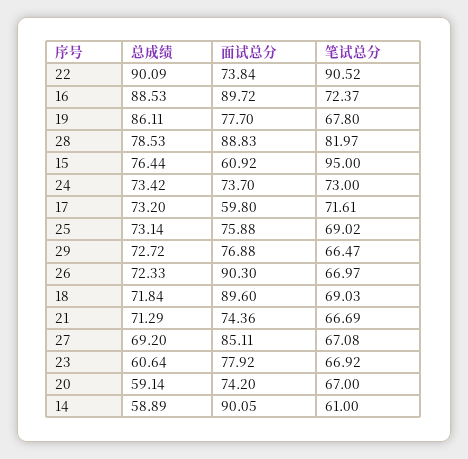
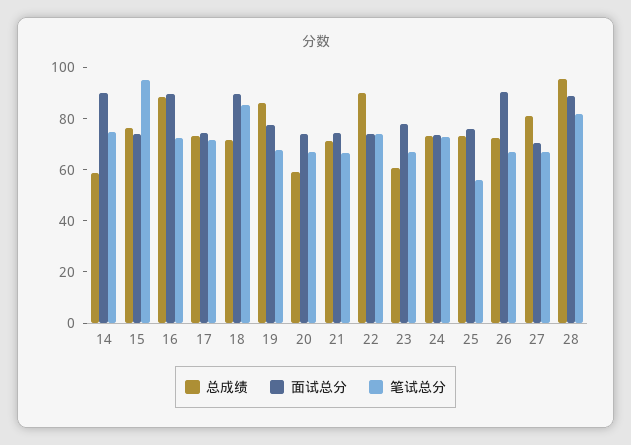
  {
    "总成绩": {
      "22": 90.09,
      "16": 88.53,
      "19": 86.11,
-     "28": 78.53,
+     "28": 95,
      "15": 76.44,
      "24": 73.42,
      "17": 73.2,
      "25": 73.14,
-     "29": 72.72,
      "26": 72.33,
      "18": 71.84,
      "21": 71.29,
-     "27": 69.2,
+     "27": 80,
      "23": 60.64,
      "20": 59.14,
      "14": 58.89
    },
    "面试总分": {
      "22": 73.84,
      "16": 89.72,
      "19": 77.7,
      "28": 88.83,
-     "15": 60.92,
+     "15": 75,
      "24": 73.7,
-     "17": 59.8,
+     "17": 75,
      "25": 75.88,
-     "29": 76.88,
      "26": 90.3,
      "18": 89.6,
      "21": 74.36,
-     "27": 85.11,
+     "27": 70,
      "23": 77.92,
      "20": 74.2,
      "14": 90.05
    },
    "笔试总分": {
-     "22": 90.52,
+     "22": 75,
      "16": 72.37,
      "19": 67.8,
      "28": 81.97,
      "15": 95,
      "24": 73,
      "17": 71.61,
-     "25": 69.02,
+     "25": 55,
-     "29": 66.47,
      "26": 66.97,
-     "18": 69.03,
+     "18": 85,
      "21": 66.69,
      "27": 67.08,
      "23": 66.92,
      "20": 67,
-     "14": 61
+     "14": 75
    }
  }

